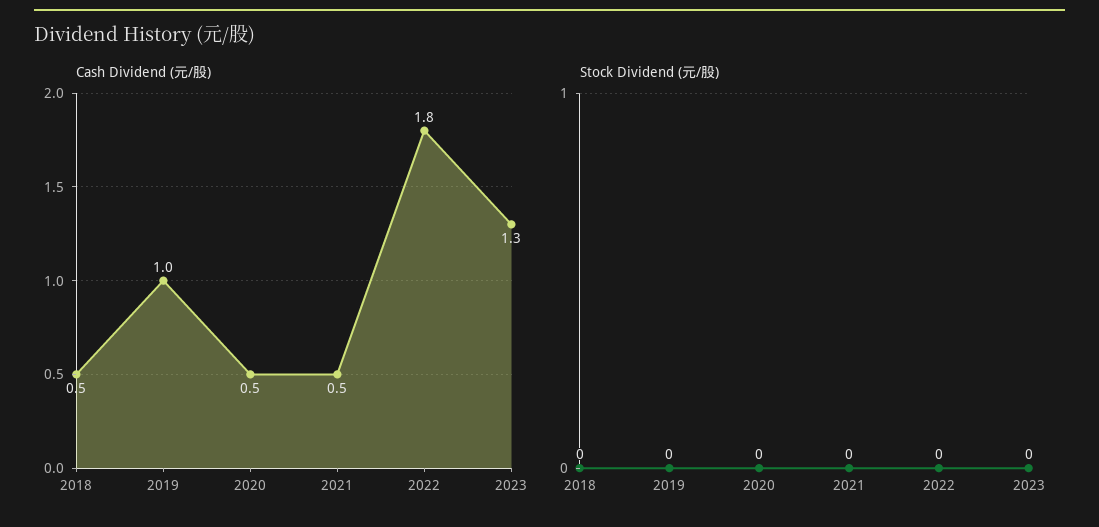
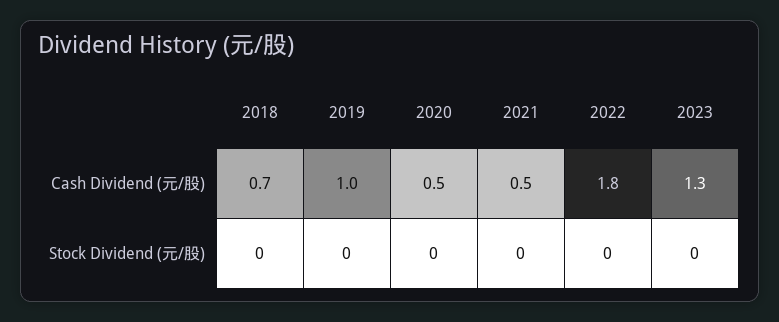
  {
    "Cash Dividend (元/股)": {
-     "2018": 0.5,
+     "2018": 0.7,
      "2019": 1,
      "2020": 0.5,
      "2021": 0.5,
      "2022": 1.8,
      "2023": 1.3
    },
    "Stock Dividend (元/股)": {
      "2018": 0,
      "2019": 0,
      "2020": 0,
      "2021": 0,
      "2022": 0,
      "2023": 0
    }
  }

